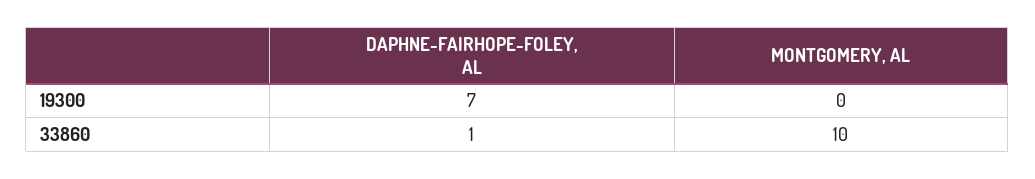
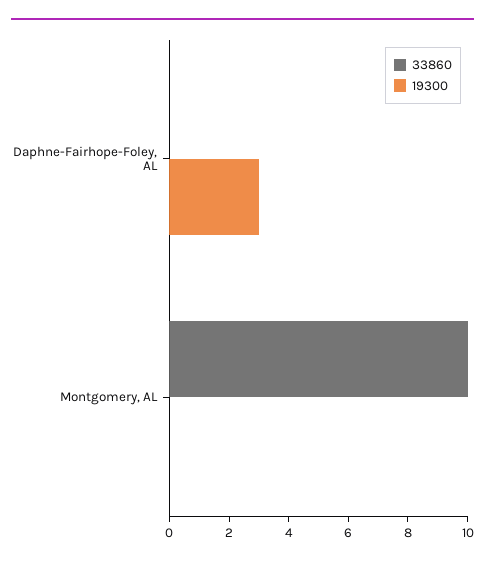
  {
    "19300": {
-     "DAPHNE-FAIRHOPE-FOLEY, AL": 7,
+     "DAPHNE-FAIRHOPE-FOLEY, AL": 3,
      "MONTGOMERY, AL": 0
    },
    "33860": {
-     "DAPHNE-FAIRHOPE-FOLEY, AL": 1,
+     "DAPHNE-FAIRHOPE-FOLEY, AL": 0,
      "MONTGOMERY, AL": 10
    }
  }

